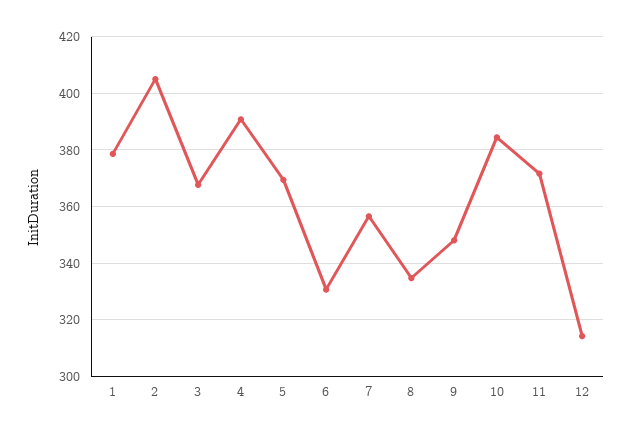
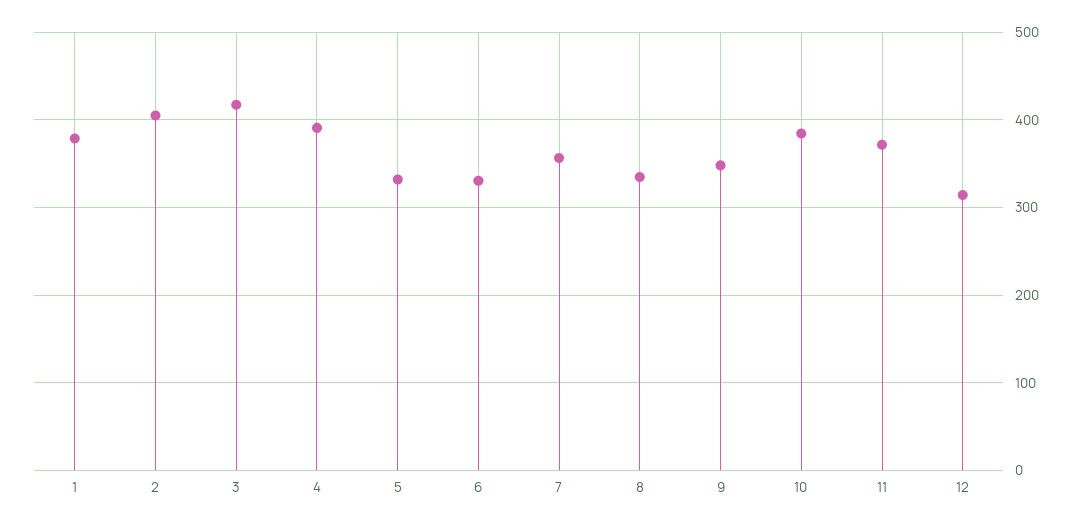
  {
    "1": 377.5,
    "2": 405,
-   "3": 367.5,
+   "3": 420,
    "4": 390,
-   "5": 370,
+   "5": 330,
    "6": 330,
    "7": 357.5,
    "8": 335,
    "9": 347.5,
    "10": 385,
    "11": 372.5,
    "12": 315
  }

